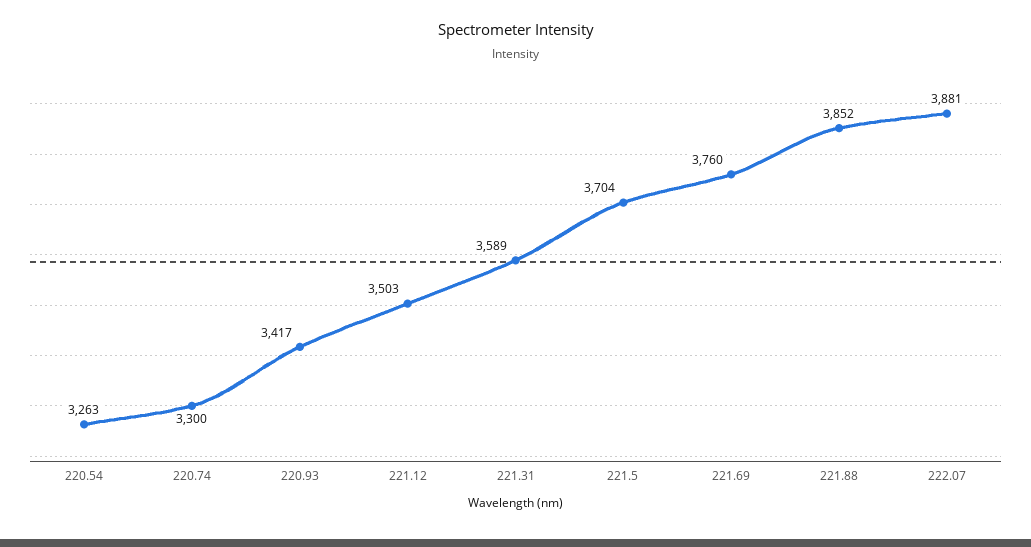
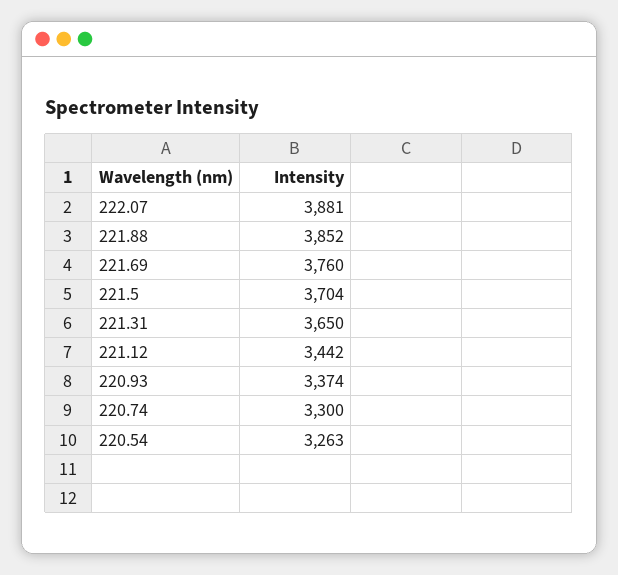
  {
    "220.54": 3263,
    "220.74": 3300,
-   "220.93": 3417,
+   "220.93": 3374,
-   "221.12": 3503,
+   "221.12": 3442,
-   "221.31": 3589,
+   "221.31": 3650,
    "221.5": 3704,
    "221.69": 3760,
    "221.88": 3852,
    "222.07": 3881
  }

